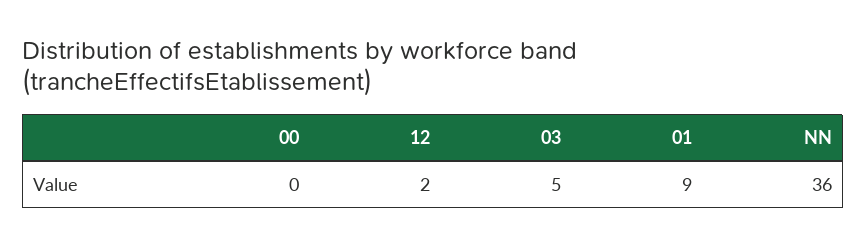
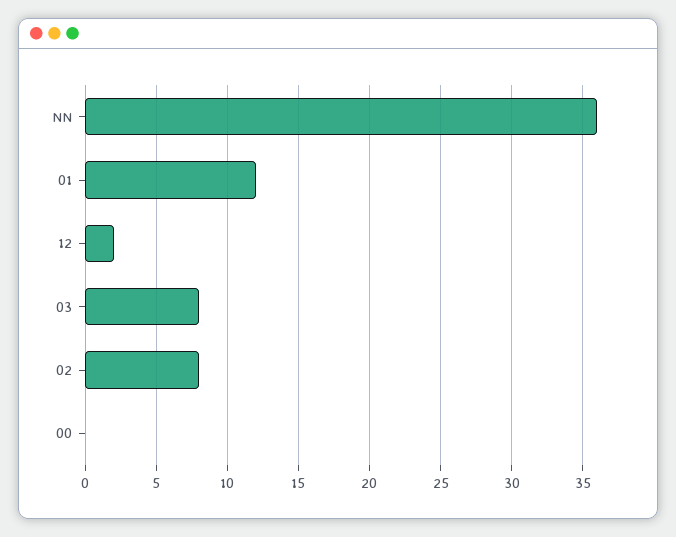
  {
    "00": 0,
    "12": 2,
-   "03": 5,
+   "03": 8,
-   "01": 9,
+   "01": 12,
-   "NN": 36
+   "NN": 36,
+   "02": 8
  }

